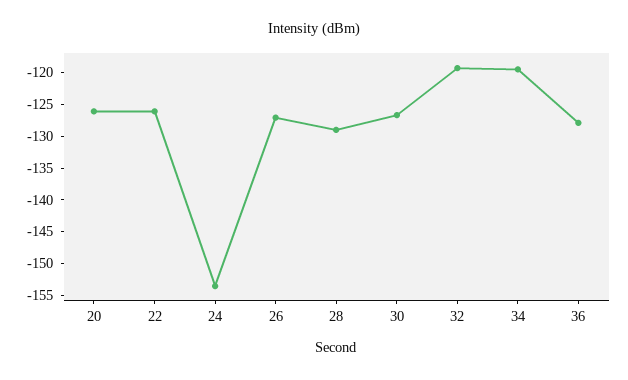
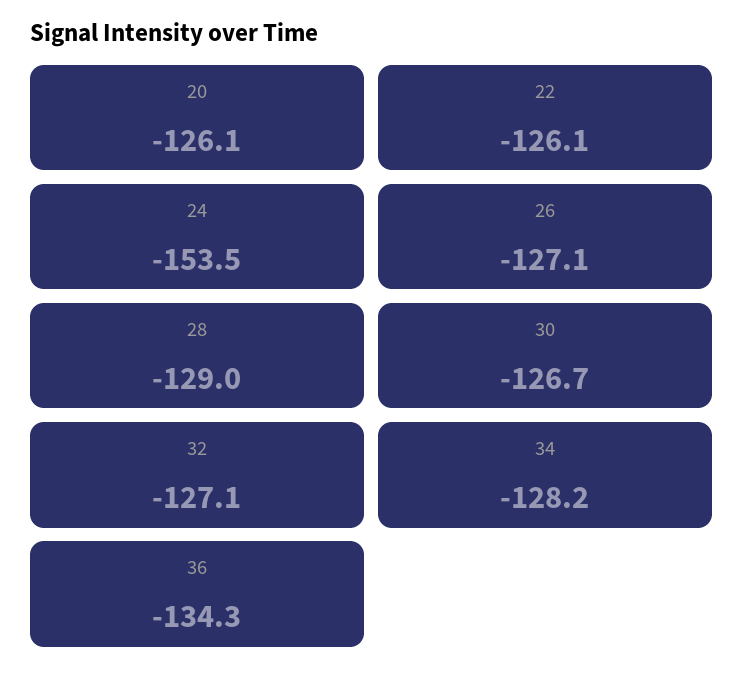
  {
    "20": -126.1,
    "22": -126.1,
    "24": -153.5,
    "26": -127.1,
    "28": -129,
    "30": -126.7,
-   "32": -120,
+   "32": -127.1,
-   "34": -120,
+   "34": -128.2,
-   "36": -127.5
+   "36": -134.3
  }

